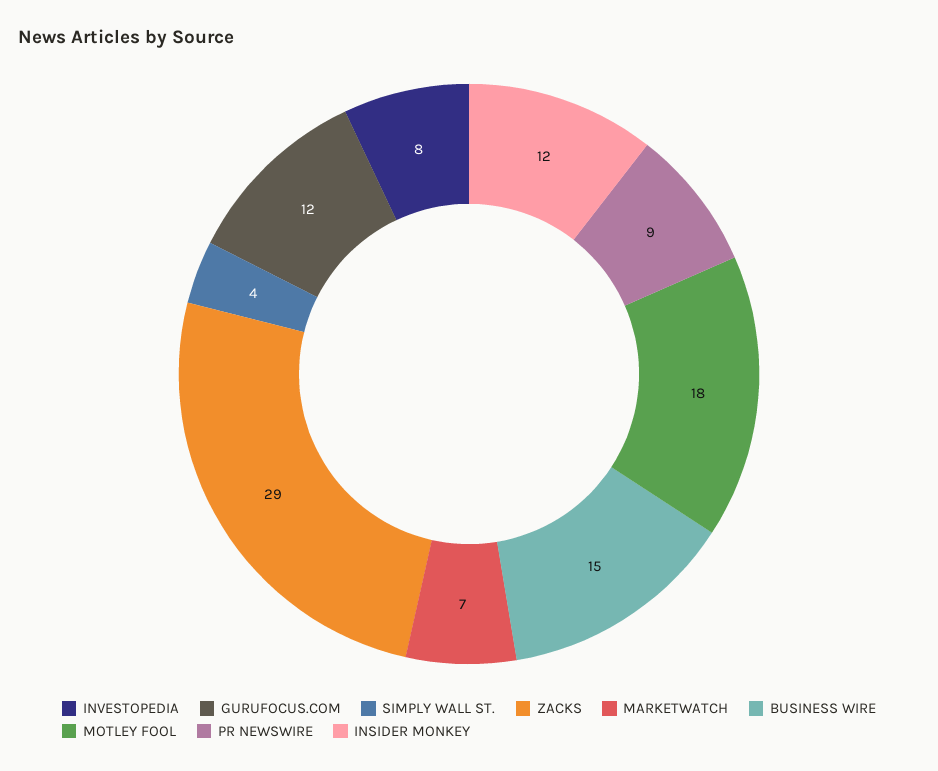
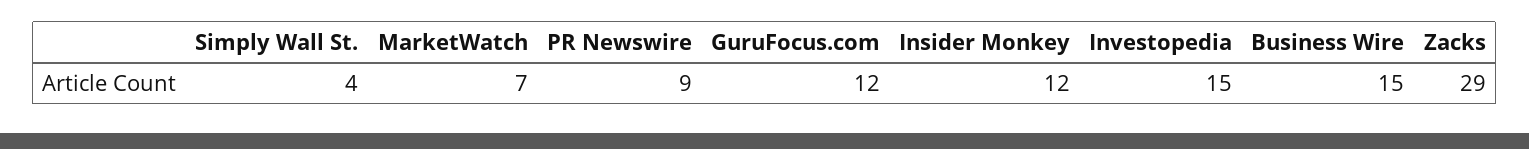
  {
-   "INVESTOPEDIA": 8,
+   "INVESTOPEDIA": 15,
    "GURUFOCUS.COM": 12,
    "SIMPLY WALL ST.": 4,
    "ZACKS": 29,
    "MARKETWATCH": 7,
    "BUSINESS WIRE": 15,
-   "MOTLEY FOOL": 18,
    "PR NEWSWIRE": 9,
    "INSIDER MONKEY": 12
  }

